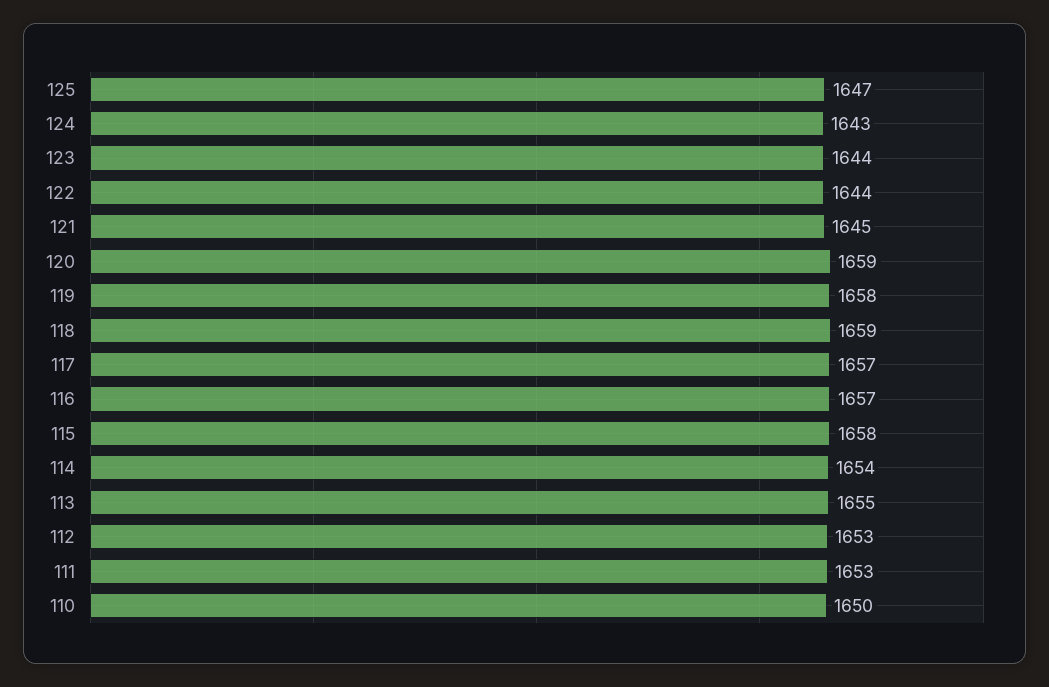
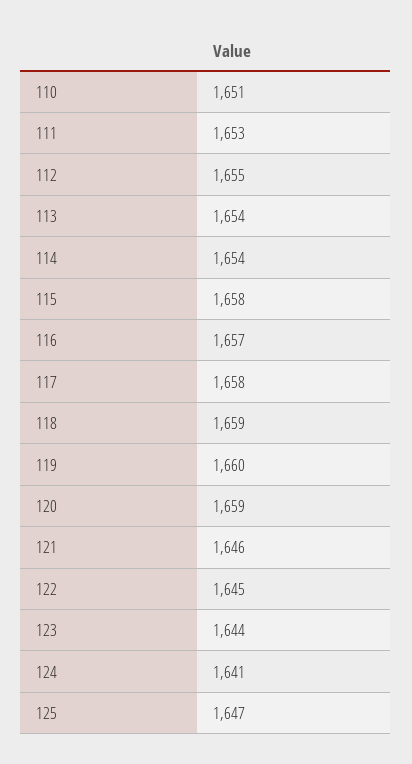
  {
    "125": 1647,
-   "124": 1643,
+   "124": 1641,
    "123": 1644,
-   "122": 1644,
+   "122": 1645,
-   "121": 1645,
+   "121": 1646,
    "120": 1659,
-   "119": 1658,
+   "119": 1660,
    "118": 1659,
-   "117": 1657,
+   "117": 1658,
    "116": 1657,
    "115": 1658,
    "114": 1654,
-   "113": 1655,
+   "113": 1654,
-   "112": 1653,
+   "112": 1655,
    "111": 1653,
-   "110": 1650
+   "110": 1651
  }

